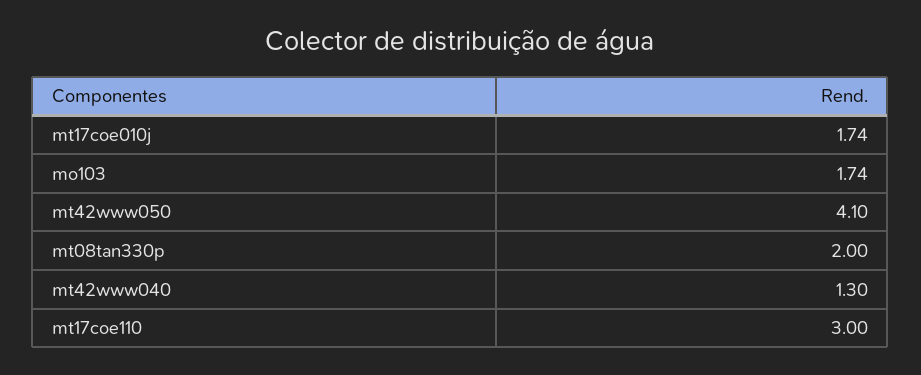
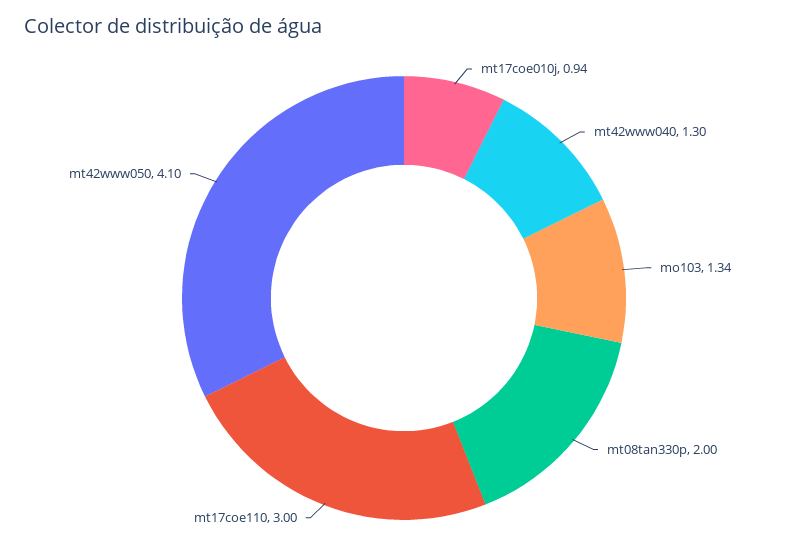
  {
-   "mt17coe010j": 1.74,
+   "mt17coe010j": 0.94,
-   "mo103": 1.74,
+   "mo103": 1.34,
    "mt42www050": 4.1,
    "mt08tan330p": 2,
    "mt42www040": 1.3,
    "mt17coe110": 3
  }

